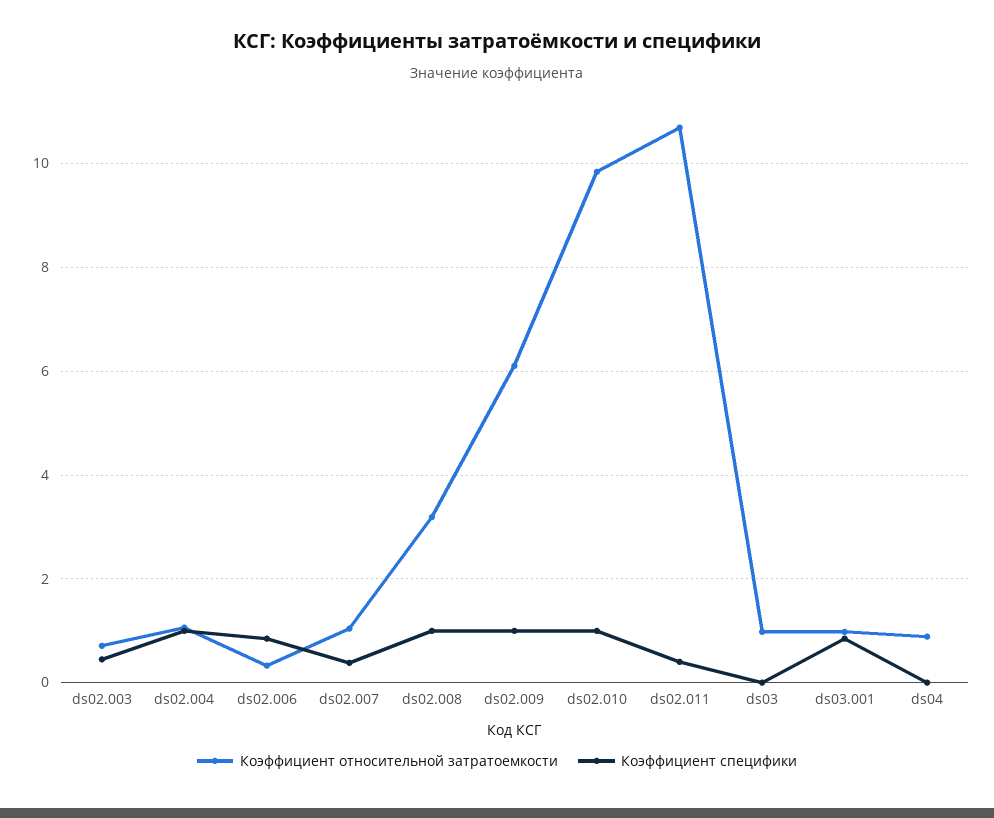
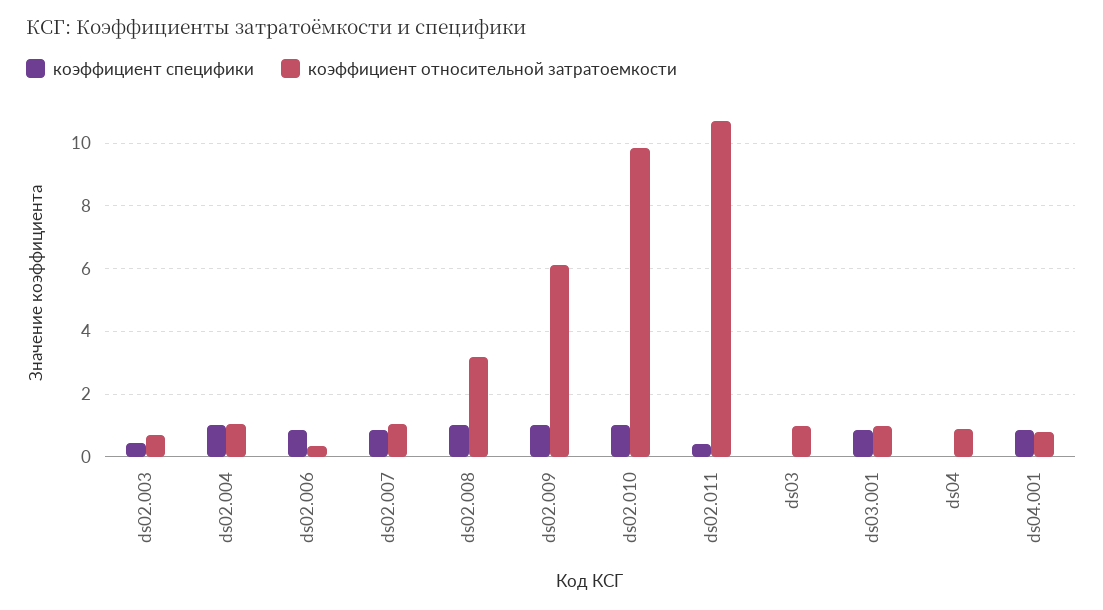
  {
    "Коэффициент относительной затратоемкости": {
      "ds02.003": 0.8,
      "ds02.004": 1,
      "ds02.006": 0.4,
      "ds02.007": 1,
      "ds02.008": 3.2,
      "ds02.009": 6.2,
      "ds02.010": 9.8,
      "ds02.011": 10.6,
      "ds03": 1,
      "ds03.001": 1,
-     "ds04": 0.8
+     "ds04": 0.8,
+     "ds04.001": 0.8
    },
    "Коэффициент специфики": {
      "ds02.003": 0.4,
      "ds02.004": 1,
      "ds02.006": 0.8,
-     "ds02.007": 0.4,
+     "ds02.007": 0.8,
      "ds02.008": 1,
      "ds02.009": 1,
      "ds02.010": 1,
      "ds02.011": 0.4,
      "ds03": 0,
      "ds03.001": 0.8,
-     "ds04": 0
+     "ds04": 0,
+     "ds04.001": 0.8
    }
  }

